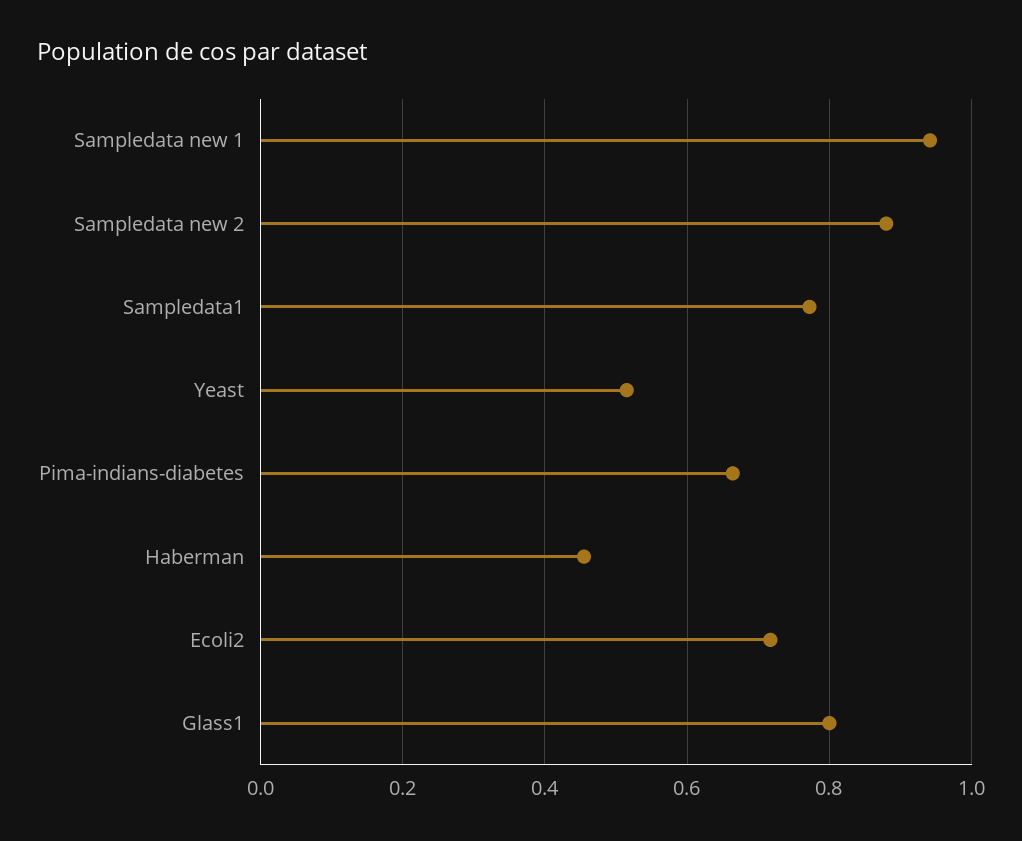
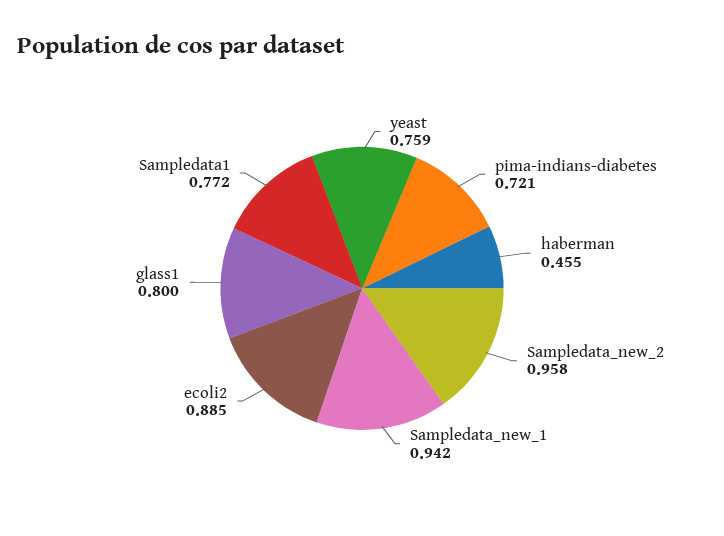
  {
    "Sampledata new 1": 0.942,
-   "Sampledata new 2": 0.88,
+   "Sampledata new 2": 0.958,
    "Sampledata1": 0.772,
-   "Yeast": 0.52,
+   "Yeast": 0.759,
-   "Pima-indians-diabetes": 0.66,
+   "Pima-indians-diabetes": 0.721,
    "Haberman": 0.455,
-   "Ecoli2": 0.72,
+   "Ecoli2": 0.885,
    "Glass1": 0.8
  }

